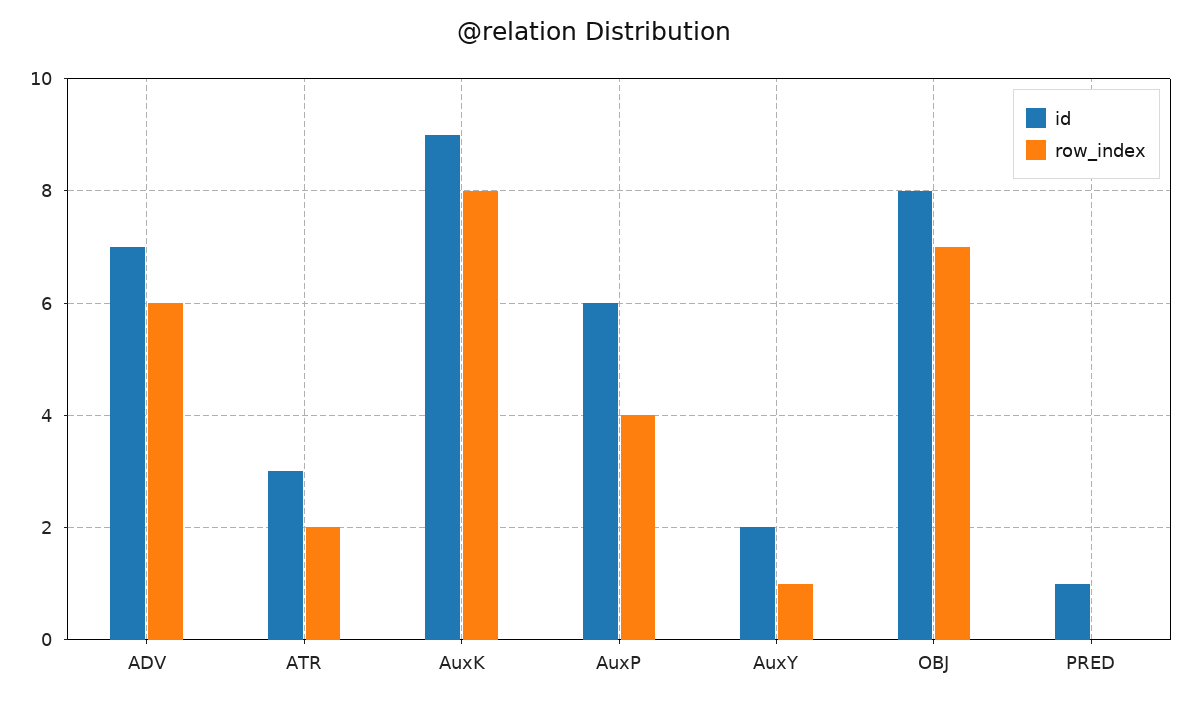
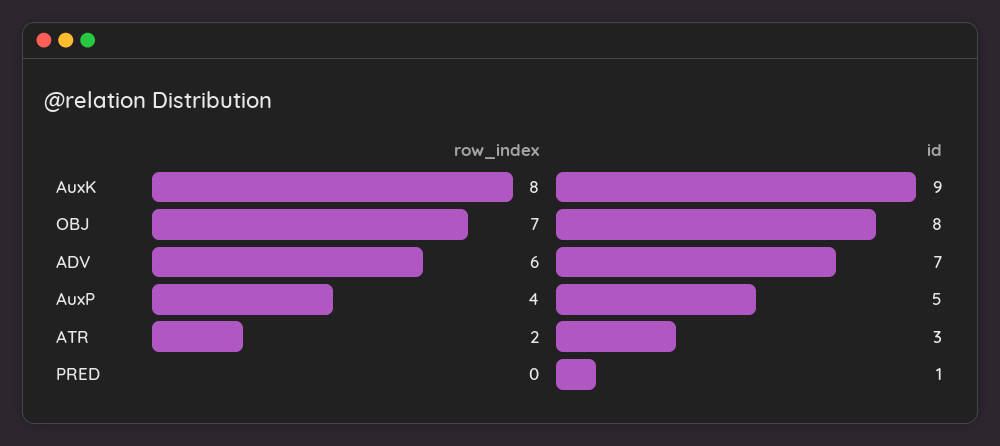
  {
    "id": {
      "ADV": 7,
      "ATR": 3,
      "AuxK": 9,
-     "AuxP": 6,
+     "AuxP": 5,
-     "AuxY": 2,
      "OBJ": 8,
      "PRED": 1
    },
    "row_index": {
      "ADV": 6,
      "ATR": 2,
      "AuxK": 8,
      "AuxP": 4,
-     "AuxY": 1,
      "OBJ": 7,
      "PRED": 0
    }
  }

